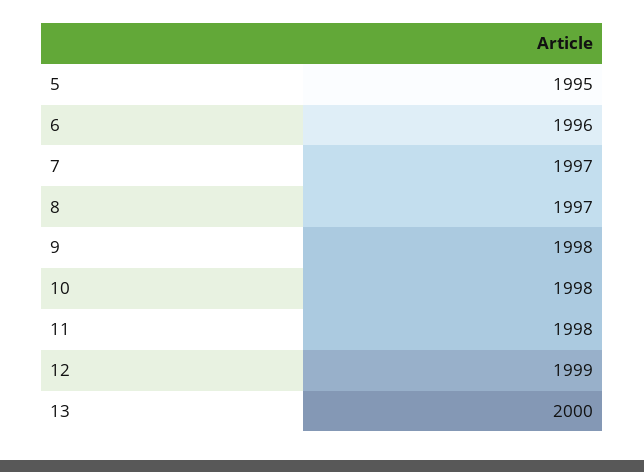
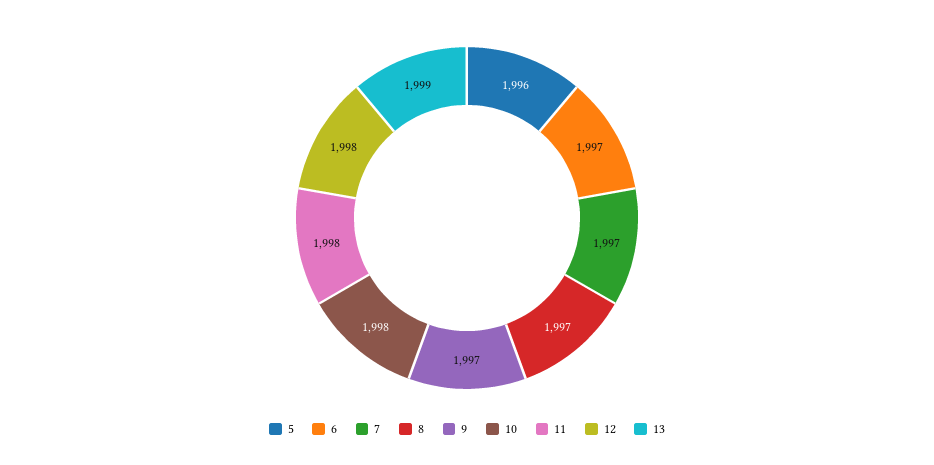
  {
-   "5": 1995,
+   "5": 1996,
-   "6": 1996,
+   "6": 1997,
    "7": 1997,
    "8": 1997,
-   "9": 1998,
+   "9": 1997,
    "10": 1998,
    "11": 1998,
-   "12": 1999,
+   "12": 1998,
-   "13": 2000
+   "13": 1999
  }

